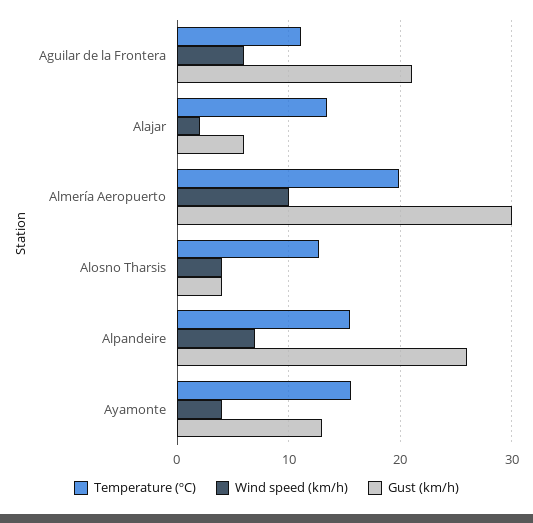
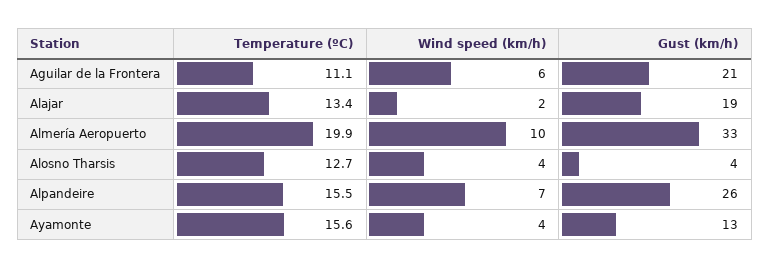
  {
    "Temperature (ºC)": {
      "Aguilar de la Frontera": 11.1,
      "Alajar": 13.4,
      "Almería Aeropuerto": 19.9,
      "Alosno Tharsis": 12.7,
      "Alpandeire": 15.5,
      "Ayamonte": 15.6
    },
    "Wind speed (km/h)": {
      "Aguilar de la Frontera": 6,
      "Alajar": 2,
      "Almería Aeropuerto": 10,
      "Alosno Tharsis": 4,
      "Alpandeire": 7,
      "Ayamonte": 4
    },
    "Gust (km/h)": {
      "Aguilar de la Frontera": 21,
-     "Alajar": 6,
+     "Alajar": 19,
-     "Almería Aeropuerto": 30,
+     "Almería Aeropuerto": 33,
      "Alosno Tharsis": 4,
      "Alpandeire": 26,
      "Ayamonte": 13
    }
  }

